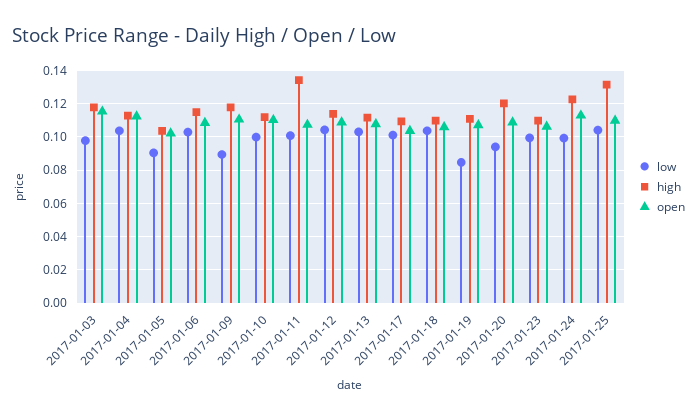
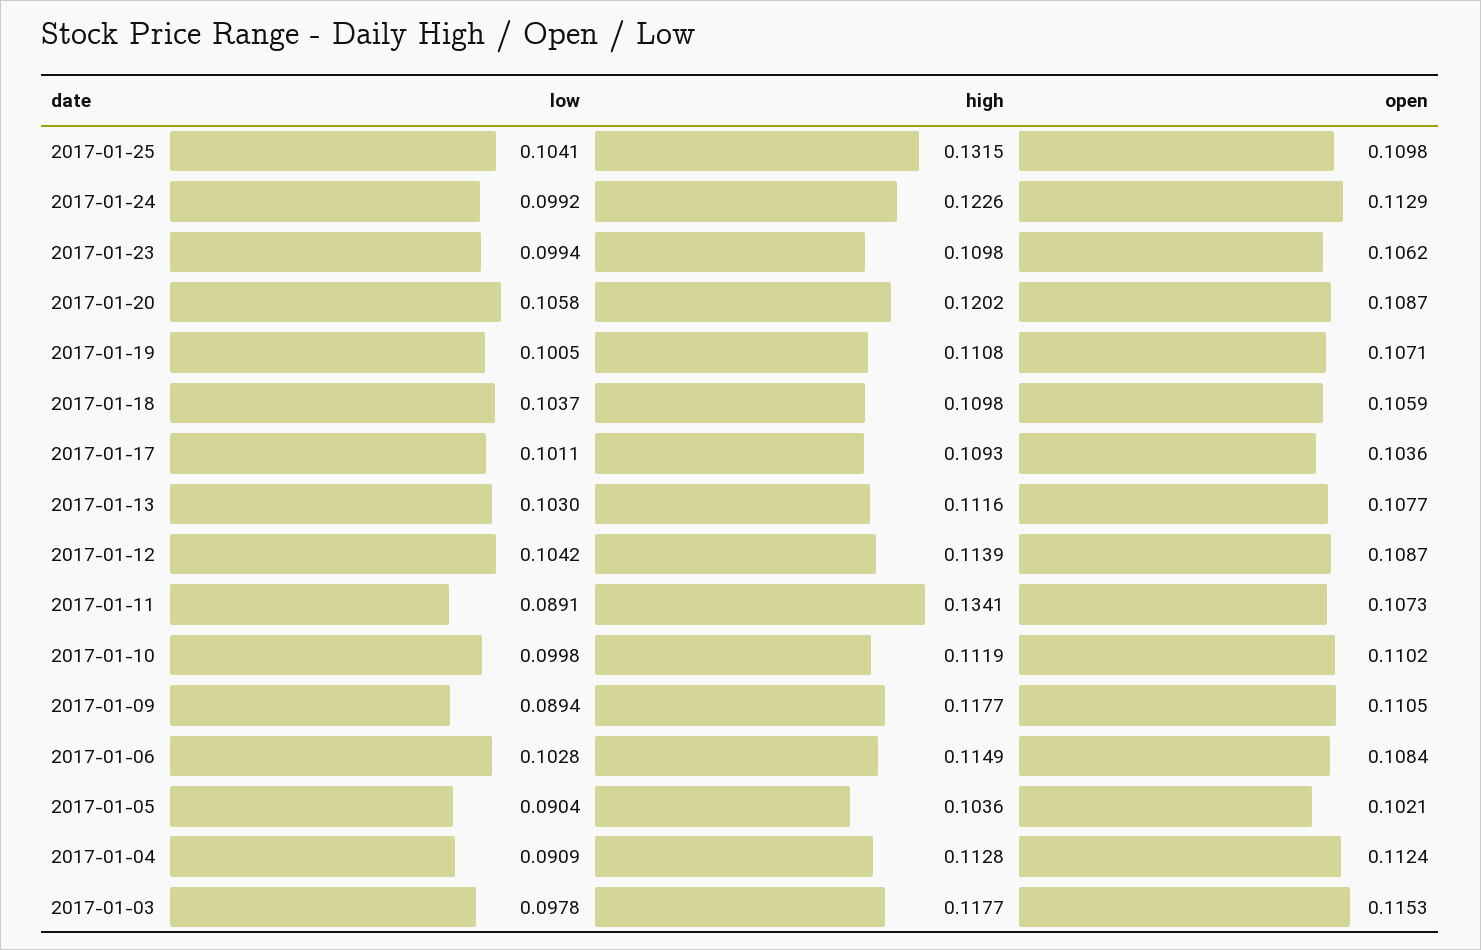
  {
    "low": {
      "2017-01-03": 0.0978,
-     "2017-01-04": 0.105,
+     "2017-01-04": 0.0909,
      "2017-01-05": 0.0904,
      "2017-01-06": 0.1028,
      "2017-01-09": 0.0894,
      "2017-01-10": 0.0998,
-     "2017-01-11": 0.1,
+     "2017-01-11": 0.0891,
      "2017-01-12": 0.1042,
      "2017-01-13": 0.103,
      "2017-01-17": 0.1011,
      "2017-01-18": 0.1037,
-     "2017-01-19": 0.085,
+     "2017-01-19": 0.1005,
-     "2017-01-20": 0.095,
+     "2017-01-20": 0.1058,
      "2017-01-23": 0.0994,
      "2017-01-24": 0.0992,
      "2017-01-25": 0.1041
    },
    "high": {
      "2017-01-03": 0.1177,
      "2017-01-04": 0.1128,
      "2017-01-05": 0.1036,
      "2017-01-06": 0.1149,
      "2017-01-09": 0.1177,
      "2017-01-10": 0.1119,
      "2017-01-11": 0.1341,
      "2017-01-12": 0.1139,
      "2017-01-13": 0.1116,
      "2017-01-17": 0.1093,
      "2017-01-18": 0.1098,
      "2017-01-19": 0.1108,
      "2017-01-20": 0.1202,
      "2017-01-23": 0.1098,
      "2017-01-24": 0.1226,
      "2017-01-25": 0.1315
    },
    "open": {
      "2017-01-03": 0.1153,
      "2017-01-04": 0.1124,
      "2017-01-05": 0.1021,
      "2017-01-06": 0.1084,
      "2017-01-09": 0.1105,
      "2017-01-10": 0.1102,
      "2017-01-11": 0.1073,
      "2017-01-12": 0.1087,
      "2017-01-13": 0.1077,
      "2017-01-17": 0.1036,
      "2017-01-18": 0.1059,
      "2017-01-19": 0.1071,
      "2017-01-20": 0.1087,
      "2017-01-23": 0.1062,
      "2017-01-24": 0.1129,
      "2017-01-25": 0.1098
    }
  }

